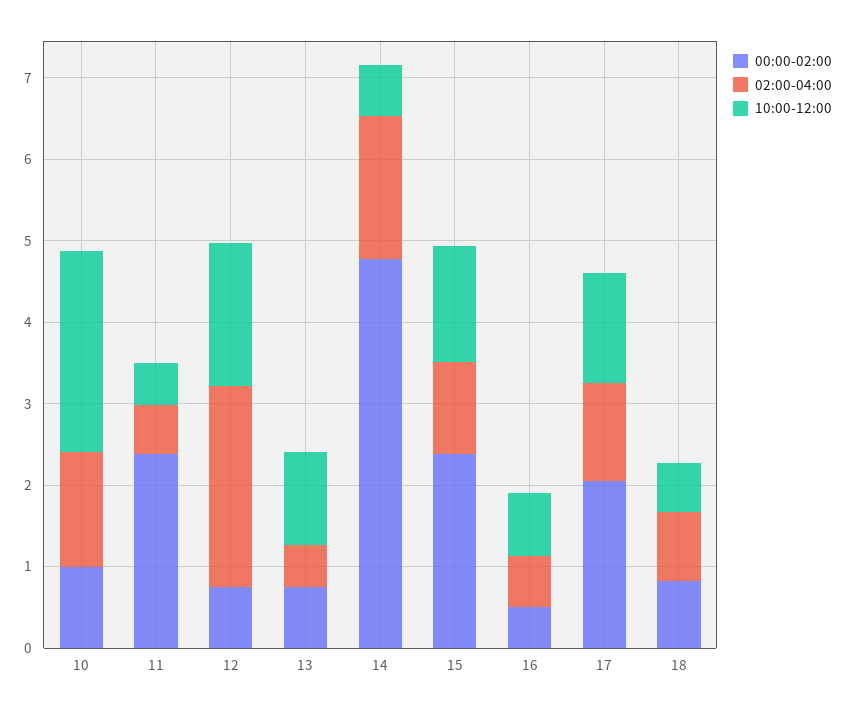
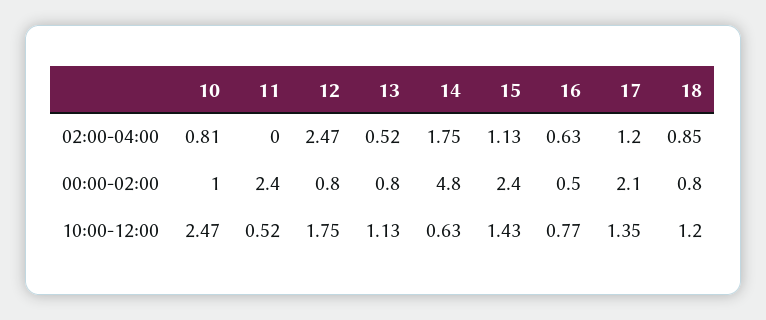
  {
    "00:00-02:00": {
      "10": 1,
      "11": 2.4,
      "12": 0.8,
      "13": 0.8,
      "14": 4.8,
      "15": 2.4,
      "16": 0.5,
      "17": 2.1,
      "18": 0.8
    },
    "02:00-04:00": {
-     "10": 1.4,
+     "10": 0.81,
-     "11": 0.6,
+     "11": 0,
      "12": 2.47,
      "13": 0.52,
      "14": 1.75,
      "15": 1.13,
      "16": 0.63,
      "17": 1.2,
      "18": 0.85
    },
    "10:00-12:00": {
      "10": 2.47,
      "11": 0.52,
      "12": 1.75,
      "13": 1.13,
      "14": 0.63,
      "15": 1.43,
      "16": 0.77,
      "17": 1.35,
-     "18": 0.6
+     "18": 1.2
    }
  }

